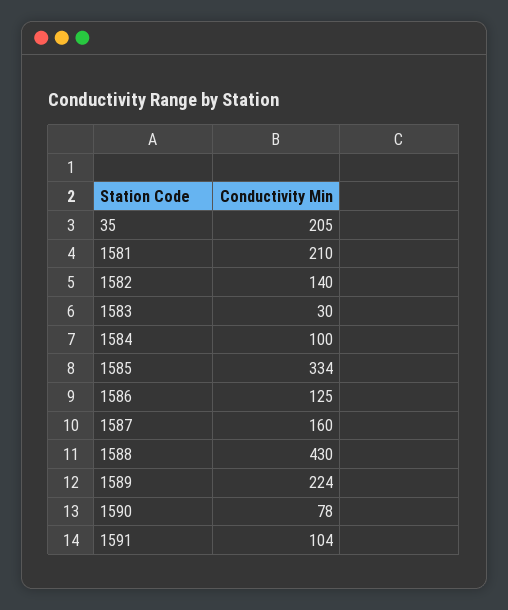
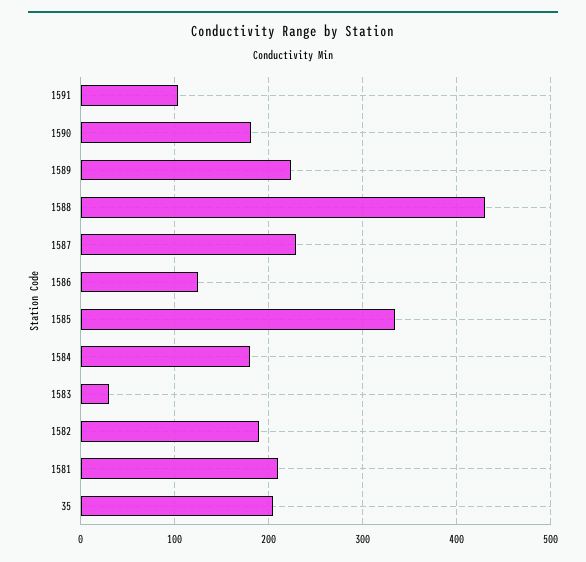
  {
    "35": 205,
    "1581": 210,
-   "1582": 140,
+   "1582": 190,
    "1583": 30,
-   "1584": 100,
+   "1584": 180,
    "1585": 334,
    "1586": 125,
-   "1587": 160,
+   "1587": 230,
    "1588": 430,
    "1589": 224,
-   "1590": 78,
+   "1590": 180,
    "1591": 104
  }

